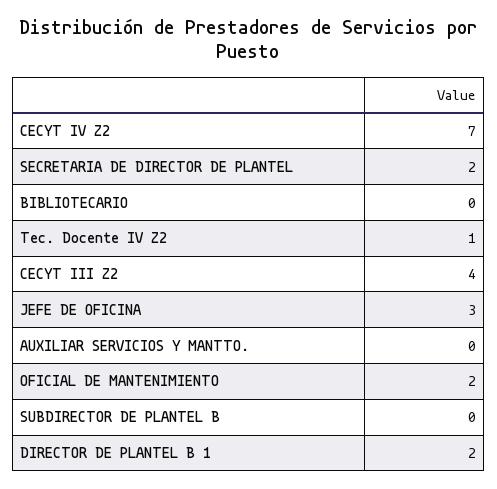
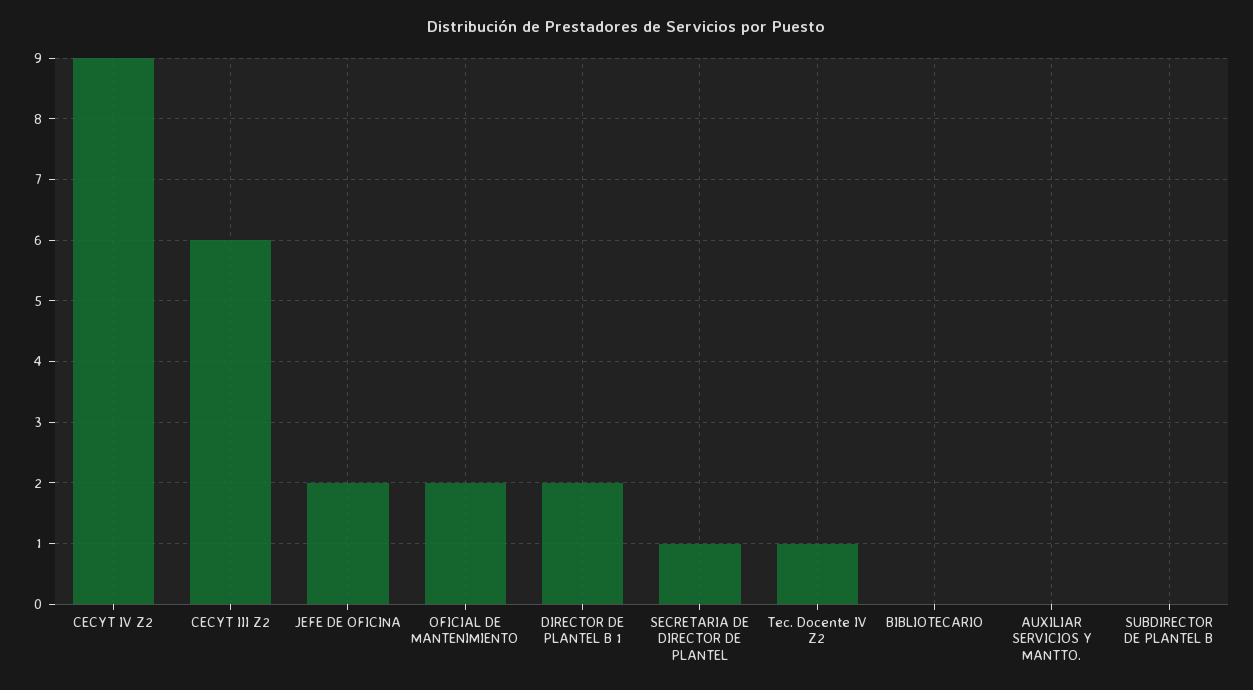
  {
-   "CECYT IV Z2": 7,
+   "CECYT IV Z2": 9,
-   "SECRETARIA DE DIRECTOR DE PLANTEL": 2,
+   "SECRETARIA DE DIRECTOR DE PLANTEL": 1,
    "BIBLIOTECARIO": 0,
    "Tec. Docente IV Z2": 1,
-   "CECYT III Z2": 4,
+   "CECYT III Z2": 6,
-   "JEFE DE OFICINA": 3,
+   "JEFE DE OFICINA": 2,
    "AUXILIAR SERVICIOS Y MANTTO.": 0,
    "OFICIAL DE MANTENIMIENTO": 2,
    "SUBDIRECTOR DE PLANTEL B": 0,
    "DIRECTOR DE PLANTEL B 1": 2
  }

